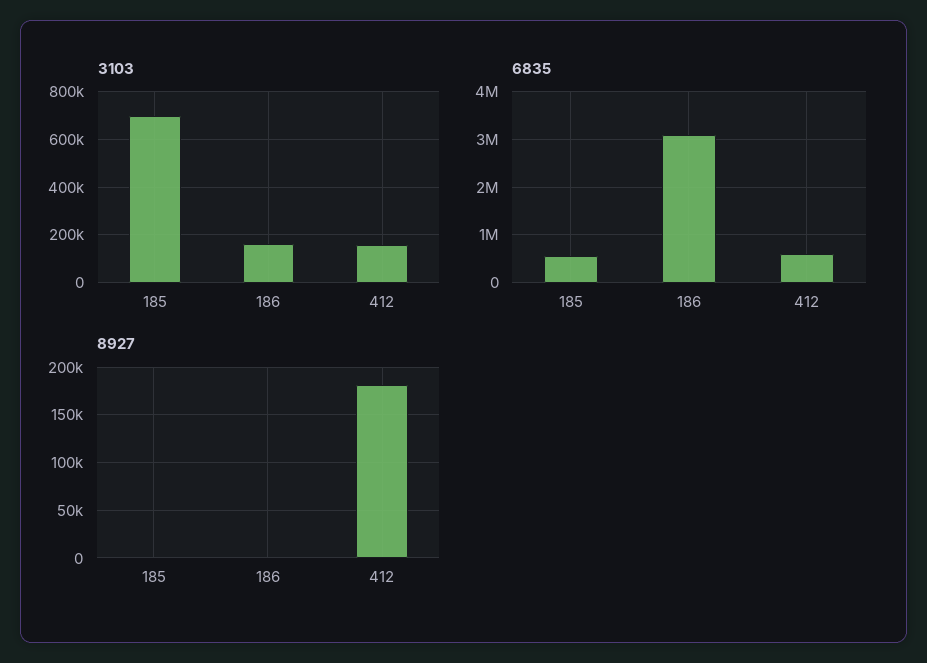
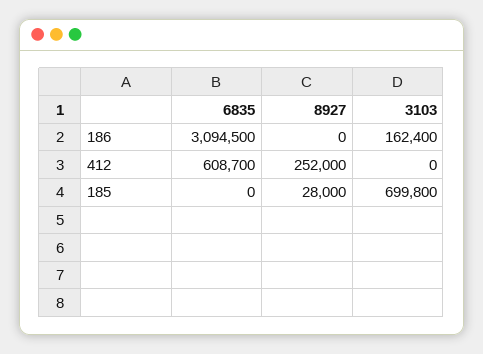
  {
    "3103": {
      "185": 699800,
      "186": 162400,
-     "412": 150000
+     "412": 0
    },
    "6835": {
-     "185": 600000,
+     "185": 0,
      "186": 3094500,
      "412": 608700
    },
    "8927": {
-     "185": 0,
+     "185": 28000,
      "186": 0,
-     "412": 180000
+     "412": 252000
    }
  }

